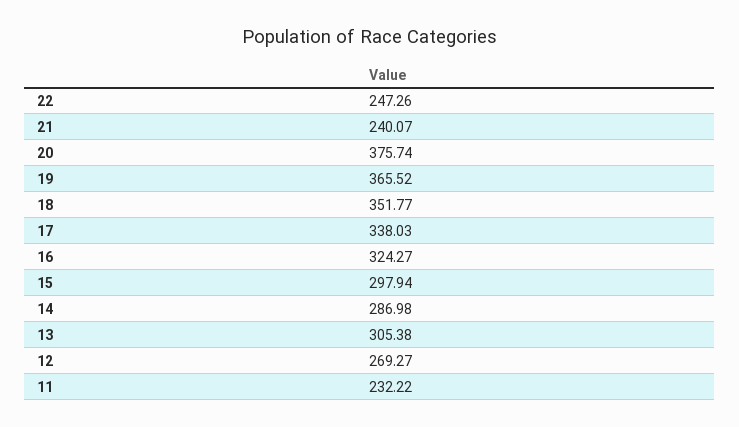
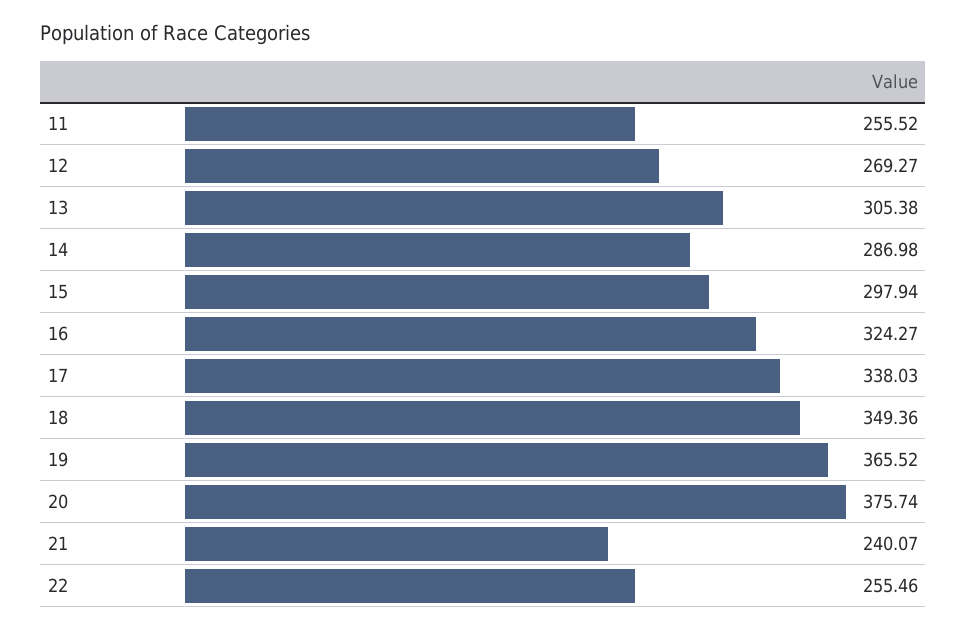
  {
-   "22": 247.26,
+   "22": 255.46,
    "21": 240.07,
    "20": 375.74,
    "19": 365.52,
-   "18": 351.77,
+   "18": 349.36,
    "17": 338.03,
    "16": 324.27,
    "15": 297.94,
    "14": 286.98,
    "13": 305.38,
    "12": 269.27,
-   "11": 232.22
+   "11": 255.52
  }

